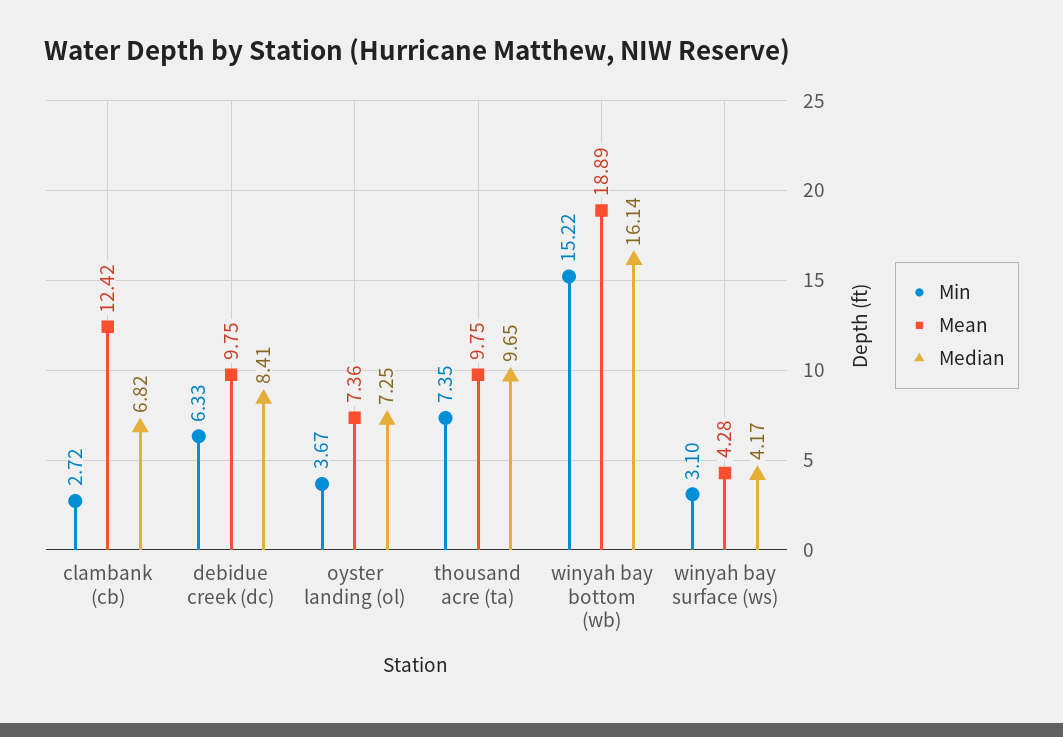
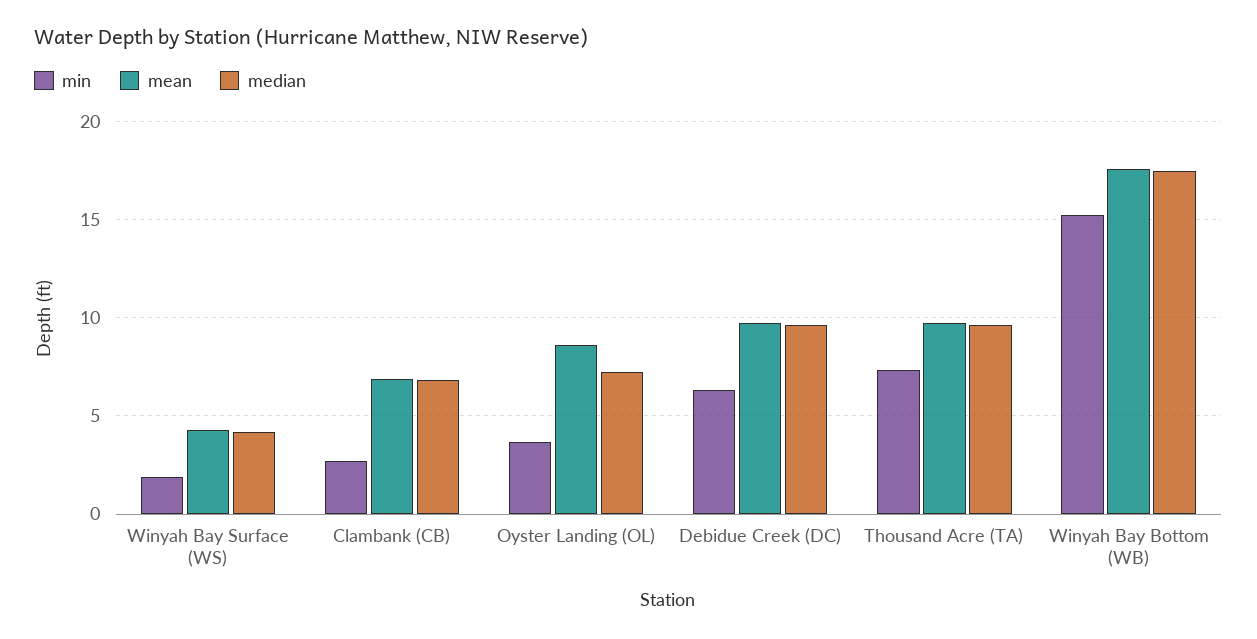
  {
    "Min": {
      "clambank (cb)": 2.72,
      "debidue creek (dc)": 6.33,
      "oyster landing (ol)": 3.67,
      "thousand acre (ta)": 7.35,
      "winyah bay bottom (wb)": 15.22,
-     "winyah bay surface (ws)": 3.1
+     "winyah bay surface (ws)": 2
    },
    "Mean": {
-     "clambank (cb)": 12.42,
+     "clambank (cb)": 7,
      "debidue creek (dc)": 9.75,
-     "oyster landing (ol)": 7.36,
+     "oyster landing (ol)": 8.5,
      "thousand acre (ta)": 9.75,
-     "winyah bay bottom (wb)": 18.89,
+     "winyah bay bottom (wb)": 17.5,
      "winyah bay surface (ws)": 4.28
    },
    "Median": {
      "clambank (cb)": 6.82,
-     "debidue creek (dc)": 8.41,
+     "debidue creek (dc)": 9.5,
      "oyster landing (ol)": 7.25,
      "thousand acre (ta)": 9.65,
-     "winyah bay bottom (wb)": 16.14,
+     "winyah bay bottom (wb)": 17.5,
      "winyah bay surface (ws)": 4.17
    }
  }

